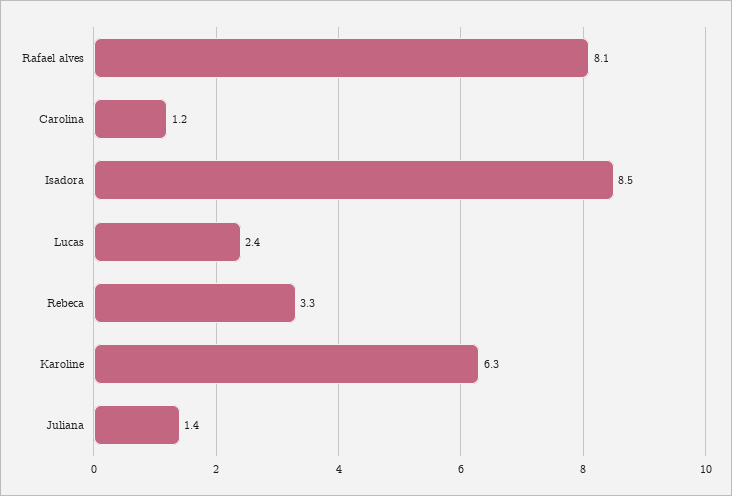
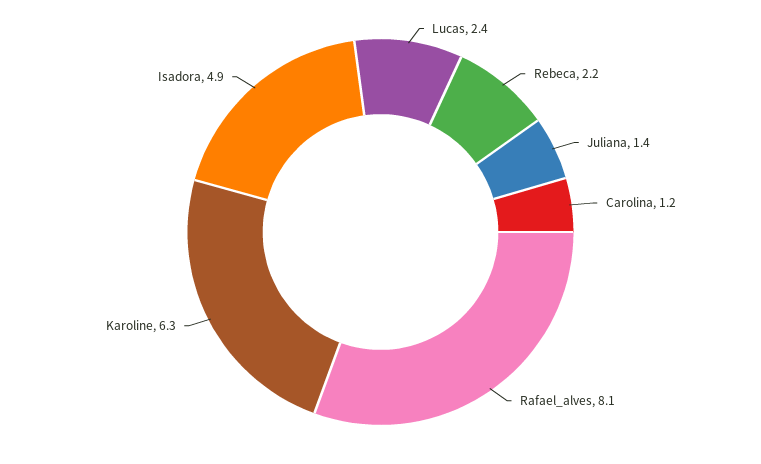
  {
    "Rafael alves": 8.1,
    "Carolina": 1.2,
-   "Isadora": 8.5,
+   "Isadora": 4.9,
    "Lucas": 2.4,
-   "Rebeca": 3.3,
+   "Rebeca": 2.2,
    "Karoline": 6.3,
    "Juliana": 1.4
  }

